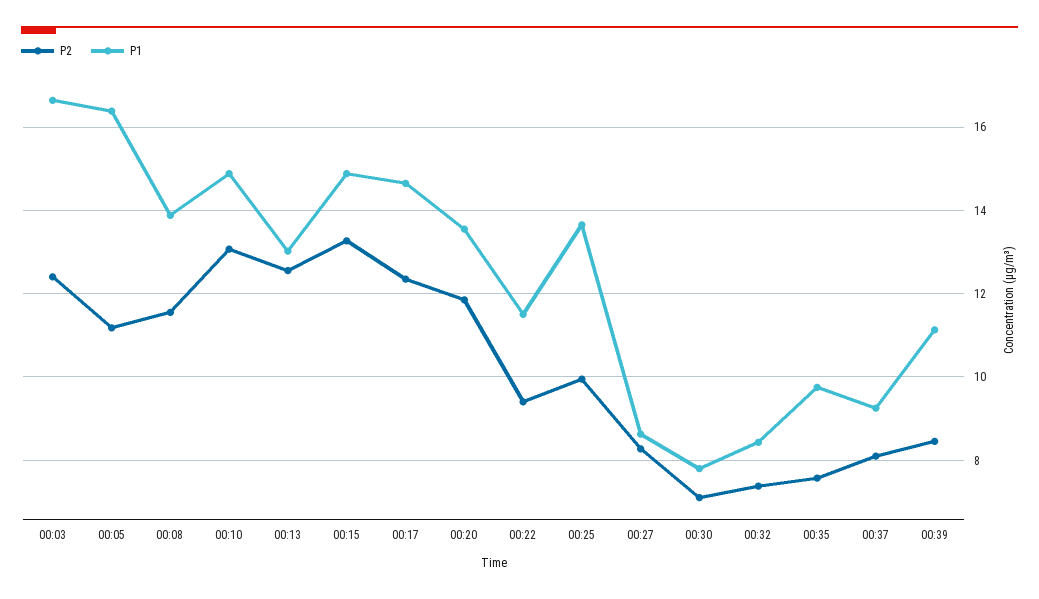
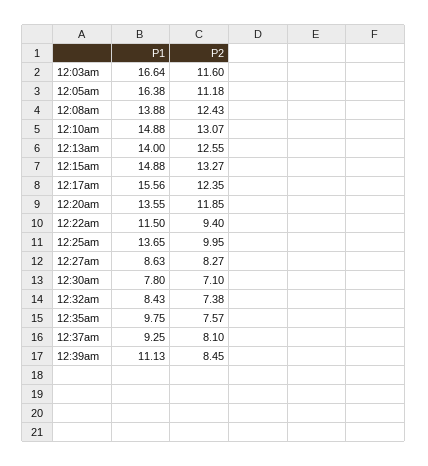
  {
    "P2": {
-     "00:03": 12.4,
+     "00:03": 11.6,
      "00:05": 11.18,
-     "00:08": 11.6,
+     "00:08": 12.43,
      "00:10": 13.07,
      "00:13": 12.55,
      "00:15": 13.27,
      "00:17": 12.35,
      "00:20": 11.85,
      "00:22": 9.4,
      "00:25": 9.95,
      "00:27": 8.27,
      "00:30": 7.1,
      "00:32": 7.38,
      "00:35": 7.57,
      "00:37": 8.1,
      "00:39": 8.45
    },
    "P1": {
      "00:03": 16.64,
      "00:05": 16.38,
      "00:08": 13.88,
      "00:10": 14.88,
-     "00:13": 13,
+     "00:13": 14,
      "00:15": 14.88,
-     "00:17": 14.6,
+     "00:17": 15.56,
      "00:20": 13.55,
      "00:22": 11.5,
      "00:25": 13.65,
      "00:27": 8.63,
      "00:30": 7.8,
      "00:32": 8.43,
      "00:35": 9.75,
      "00:37": 9.25,
      "00:39": 11.13
    }
  }

